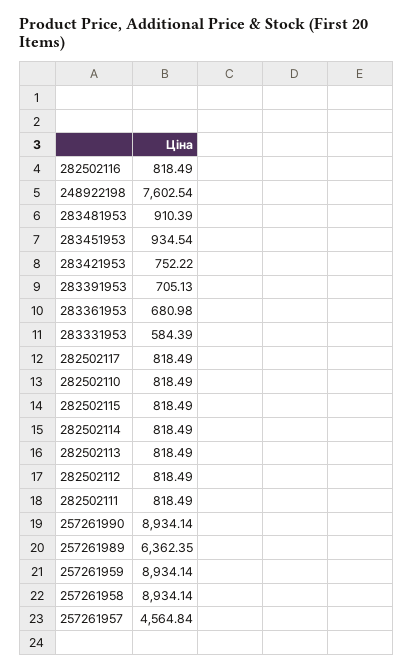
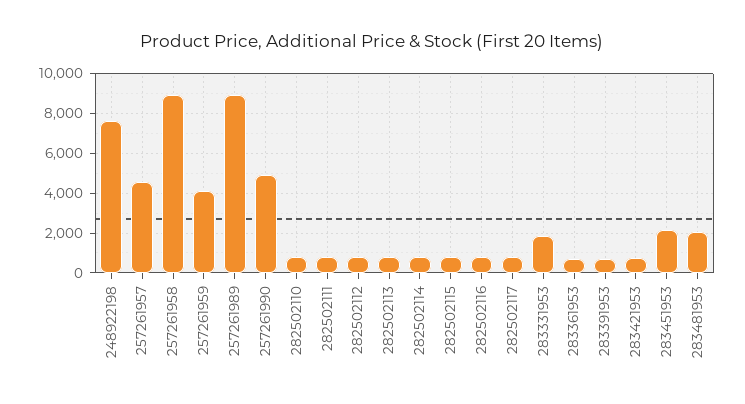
  {
    "282502116": 818.49,
    "248922198": 7602.54,
-   "283481953": 910.39,
+   "283481953": 2000,
-   "283451953": 934.54,
+   "283451953": 2000,
    "283421953": 752.22,
    "283391953": 705.13,
    "283361953": 680.98,
-   "283331953": 584.39,
+   "283331953": 2000,
    "282502117": 818.49,
    "282502110": 818.49,
    "282502115": 818.49,
    "282502114": 818.49,
    "282502113": 818.49,
    "282502112": 818.49,
    "282502111": 818.49,
-   "257261990": 8934.14,
+   "257261990": 5000,
-   "257261989": 6362.35,
+   "257261989": 9000,
-   "257261959": 8934.14,
+   "257261959": 4000,
    "257261958": 8934.14,
    "257261957": 4564.84
  }

